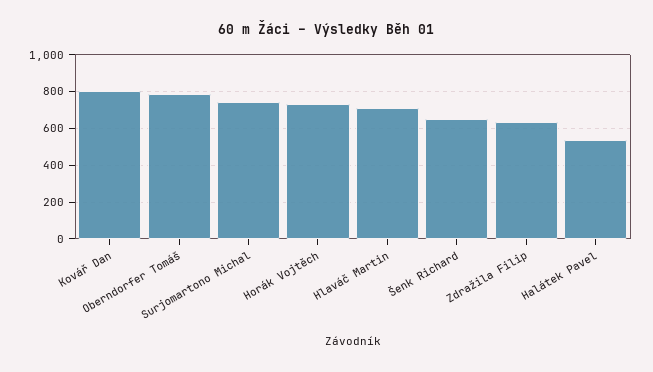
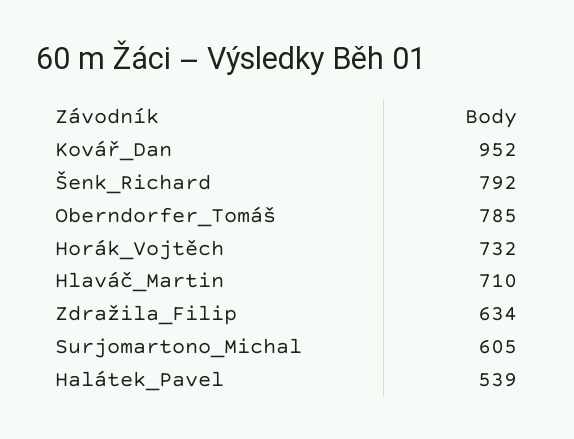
  {
-   "Kovář Dan": 800,
+   "Kovář Dan": 952,
    "Oberndorfer Tomáš": 785,
-   "Surjomartono Michal": 750,
+   "Surjomartono Michal": 605,
    "Horák Vojtěch": 732,
    "Hlaváč Martin": 710,
-   "Šenk Richard": 650,
+   "Šenk Richard": 792,
    "Zdražila Filip": 634,
    "Halátek Pavel": 539
  }

